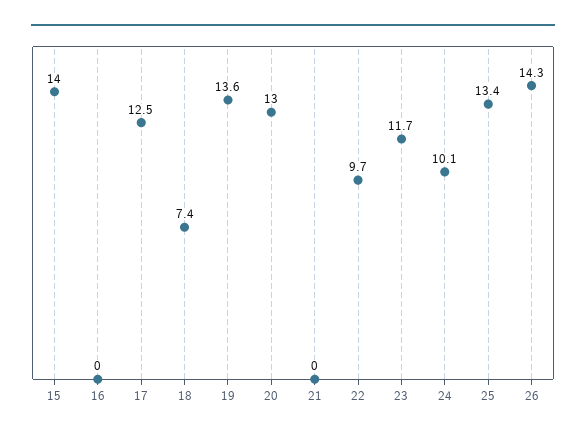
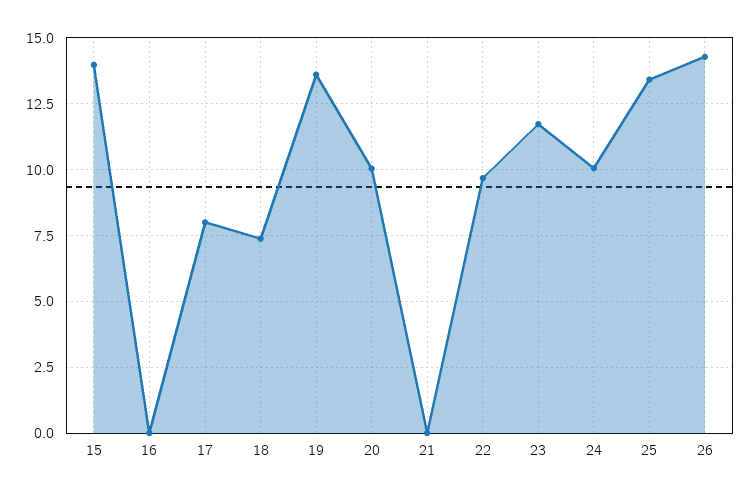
  {
    "15": 14,
    "16": 0,
-   "17": 12.5,
+   "17": 8,
    "18": 7.4,
    "19": 13.6,
-   "20": 13,
+   "20": 10,
    "21": 0,
    "22": 9.7,
    "23": 11.7,
    "24": 10.1,
    "25": 13.4,
    "26": 14.3
  }

